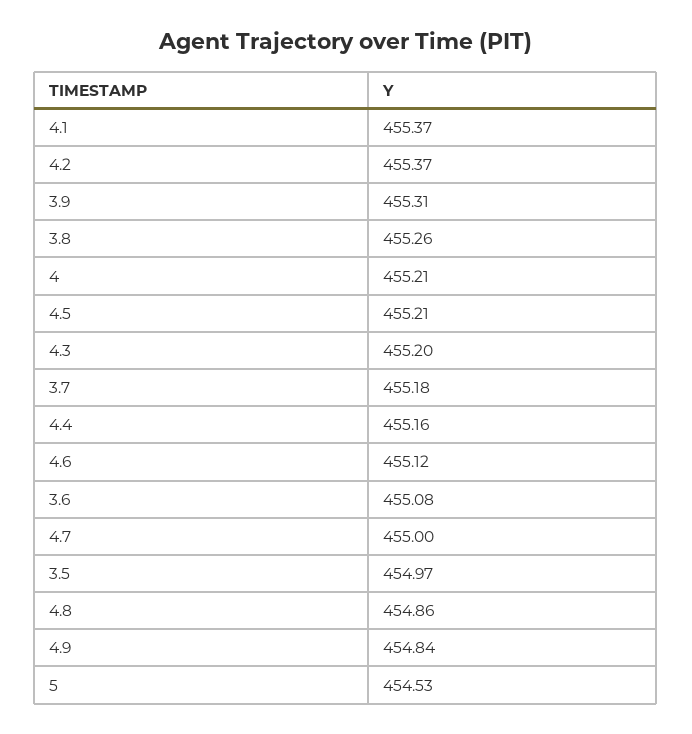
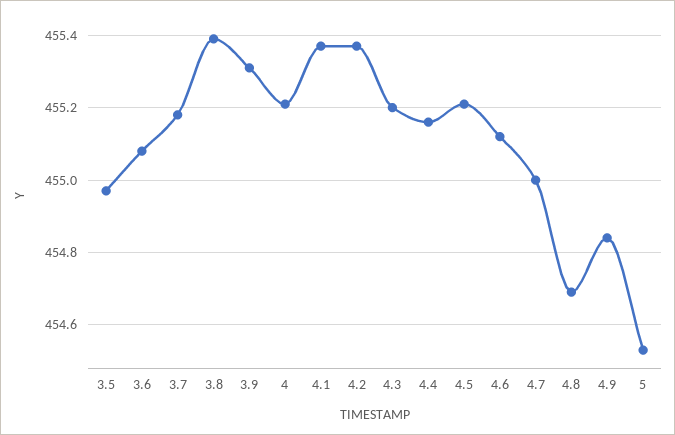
  {
    "4.1": 455.37,
    "4.2": 455.37,
    "3.9": 455.31,
-   "3.8": 455.26,
+   "3.8": 455.4,
    "4": 455.21,
    "4.5": 455.21,
    "4.3": 455.2,
    "3.7": 455.18,
    "4.4": 455.16,
    "4.6": 455.12,
    "3.6": 455.08,
    "4.7": 455,
    "3.5": 454.97,
-   "4.8": 454.86,
+   "4.8": 454.7,
    "4.9": 454.84,
    "5": 454.53
  }

